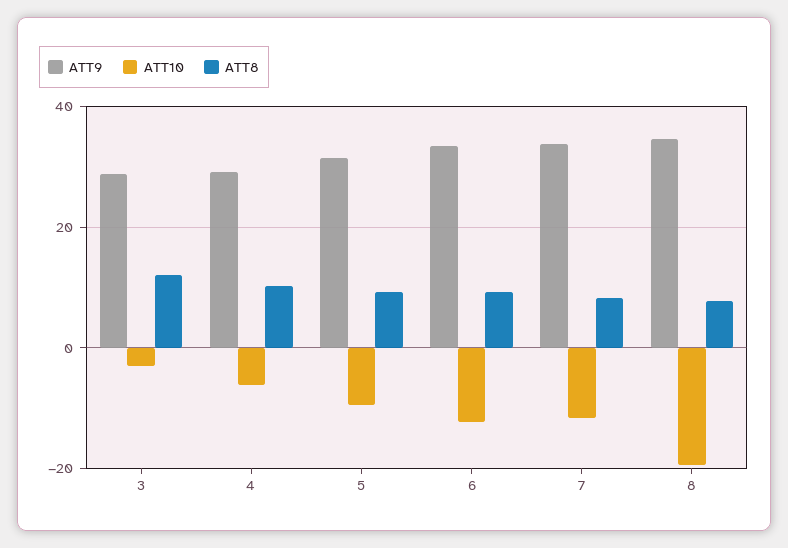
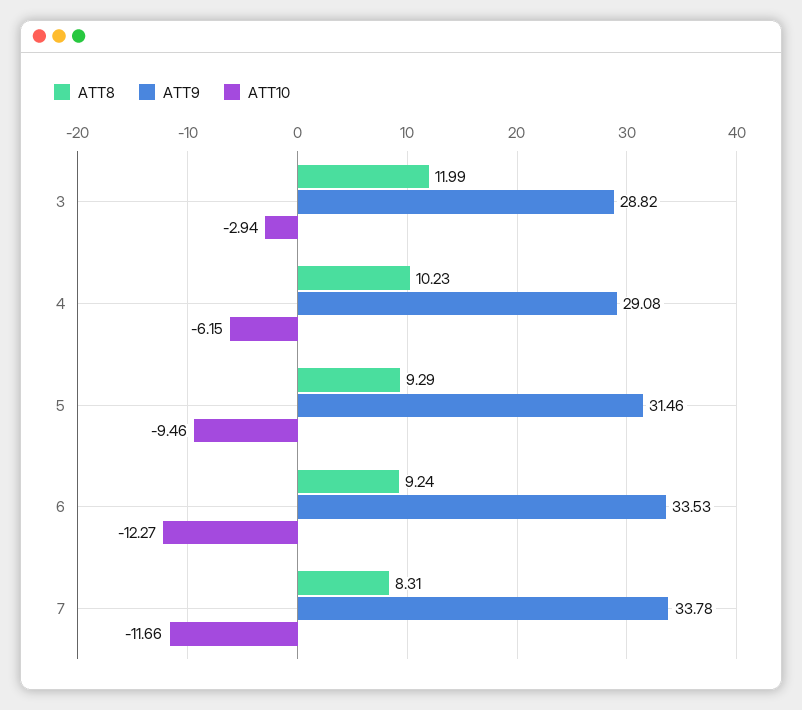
  {
    "ATT9": {
      "3": 28.82,
      "4": 29.08,
      "5": 31.46,
      "6": 33.53,
-     "7": 33.78,
+     "7": 33.78
-     "8": 34
    },
    "ATT10": {
      "3": -2.94,
      "4": -6.15,
      "5": -9.46,
      "6": -12.27,
-     "7": -11.66,
+     "7": -11.66
-     "8": -20
    },
    "ATT8": {
      "3": 11.99,
      "4": 10.23,
      "5": 9.29,
      "6": 9.24,
-     "7": 8.31,
+     "7": 8.31
-     "8": 8
    }
  }

